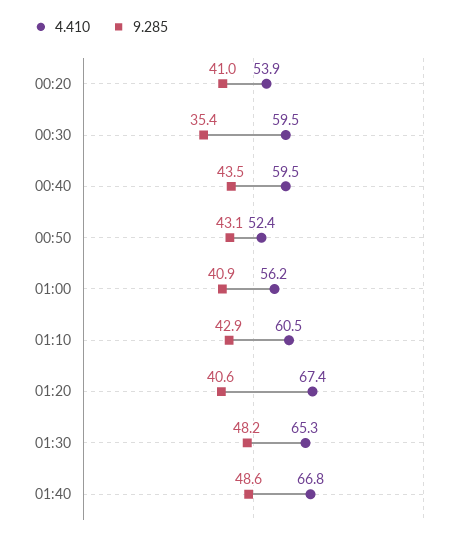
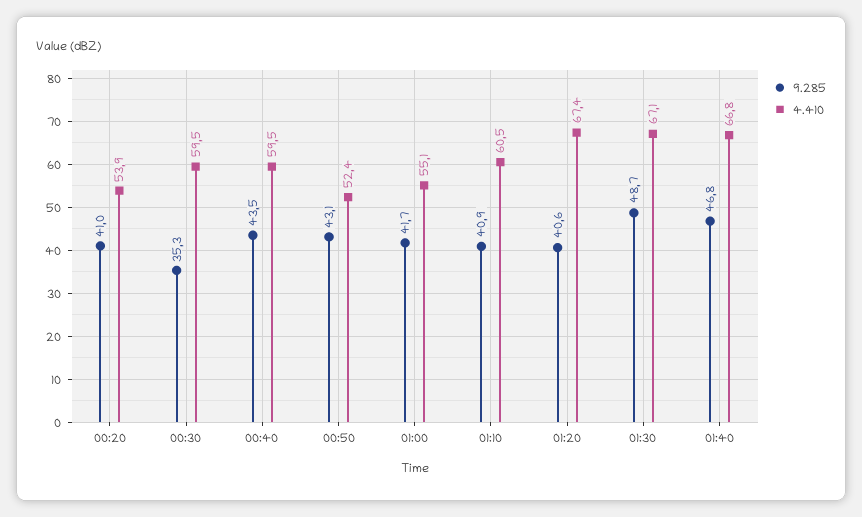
  {
    "4.410": {
      "00:20": 53.9,
      "00:30": 59.5,
      "00:40": 59.5,
      "00:50": 52.4,
-     "01:00": 56.2,
+     "01:00": 55.1,
      "01:10": 60.5,
      "01:20": 67.4,
-     "01:30": 65.3,
+     "01:30": 67.1,
      "01:40": 66.8
    },
    "9.285": {
      "00:20": 41,
-     "00:30": 35.4,
+     "00:30": 35.3,
      "00:40": 43.5,
      "00:50": 43.1,
-     "01:00": 40.9,
+     "01:00": 41.7,
-     "01:10": 42.9,
+     "01:10": 40.9,
      "01:20": 40.6,
-     "01:30": 48.2,
+     "01:30": 48.7,
-     "01:40": 48.6
+     "01:40": 46.8
    }
  }

